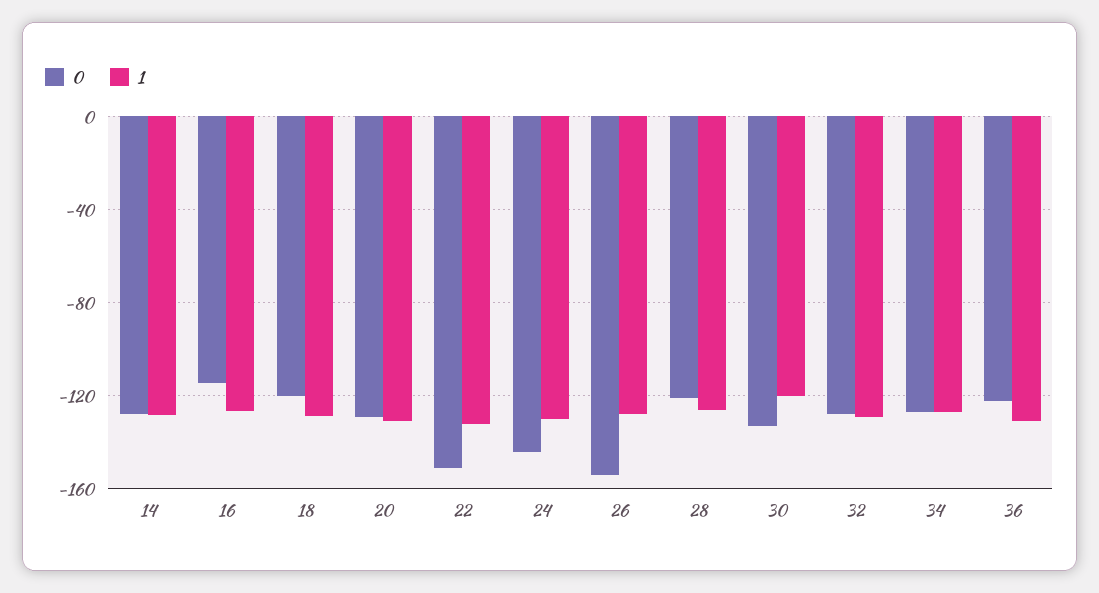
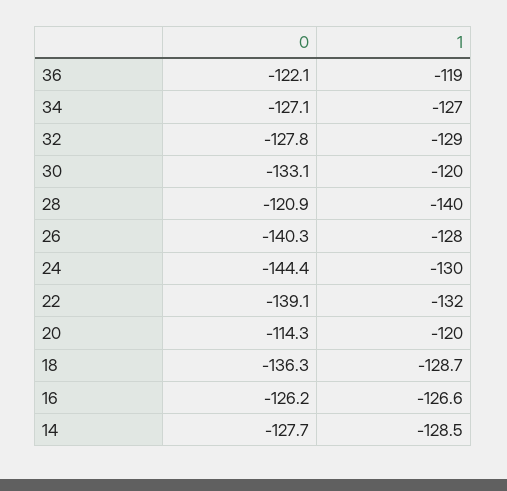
  {
    "0": {
      "14": -127.7,
-     "16": -115,
+     "16": -126.2,
-     "18": -120,
+     "18": -136.3,
-     "20": -130,
+     "20": -114.3,
-     "22": -150,
+     "22": -139.1,
      "24": -144.4,
-     "26": -155,
+     "26": -140.3,
      "28": -120.9,
      "30": -133.1,
      "32": -127.8,
      "34": -127.1,
      "36": -122.1
    },
    "1": {
      "14": -128.5,
      "16": -126.6,
      "18": -128.7,
-     "20": -130,
+     "20": -120,
      "22": -132,
      "24": -130,
      "26": -128,
-     "28": -125,
+     "28": -140,
      "30": -120,
      "32": -129,
      "34": -127,
-     "36": -130
+     "36": -119
    }
  }

